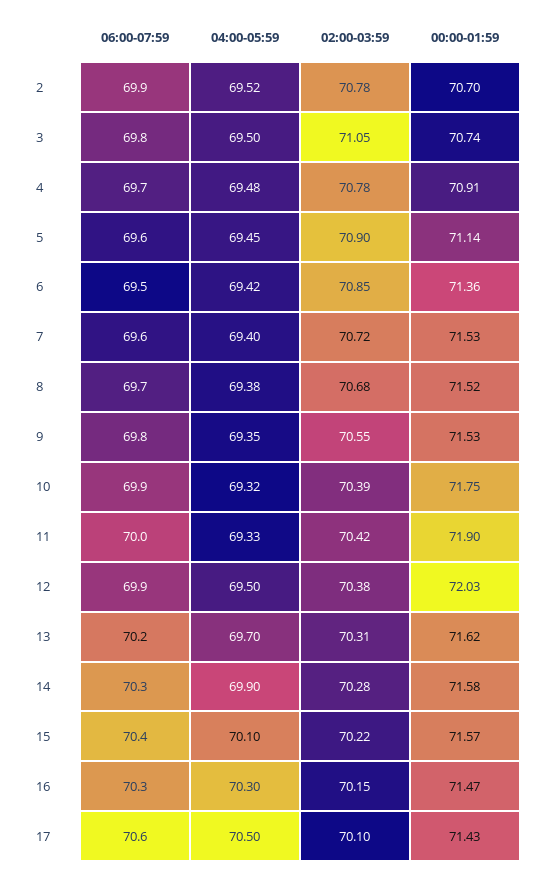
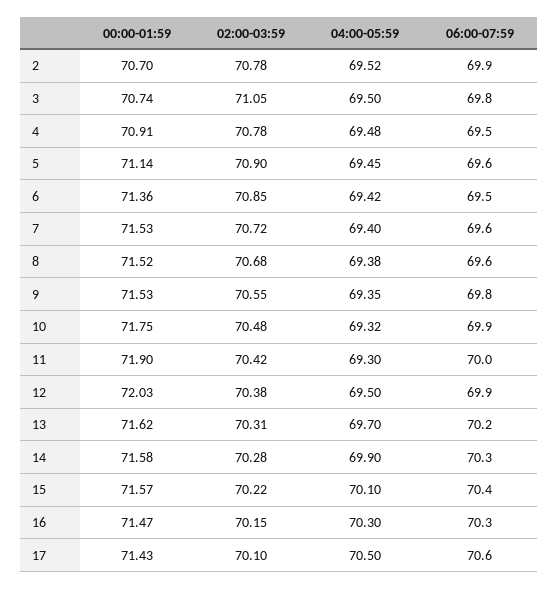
  {
    "06:00-07:59": {
      "2": 69.9,
      "3": 69.8,
-     "4": 69.7,
+     "4": 69.5,
      "5": 69.6,
      "6": 69.5,
      "7": 69.6,
-     "8": 69.7,
+     "8": 69.6,
      "9": 69.8,
      "10": 69.9,
      "11": 70,
      "12": 69.9,
      "13": 70.2,
      "14": 70.3,
      "15": 70.4,
      "16": 70.3,
      "17": 70.6
    },
    "04:00-05:59": {
      "2": 69.52,
      "3": 69.5,
      "4": 69.48,
      "5": 69.45,
      "6": 69.42,
      "7": 69.4,
      "8": 69.38,
      "9": 69.35,
      "10": 69.32,
-     "11": 69.33,
+     "11": 69.3,
      "12": 69.5,
      "13": 69.7,
      "14": 69.9,
      "15": 70.1,
      "16": 70.3,
      "17": 70.5
    },
    "02:00-03:59": {
      "2": 70.78,
      "3": 71.05,
      "4": 70.78,
      "5": 70.9,
      "6": 70.85,
      "7": 70.72,
      "8": 70.68,
      "9": 70.55,
-     "10": 70.39,
+     "10": 70.48,
      "11": 70.42,
      "12": 70.38,
      "13": 70.31,
      "14": 70.28,
      "15": 70.22,
      "16": 70.15,
      "17": 70.1
    },
    "00:00-01:59": {
      "2": 70.7,
      "3": 70.74,
      "4": 70.91,
      "5": 71.14,
      "6": 71.36,
      "7": 71.53,
      "8": 71.52,
      "9": 71.53,
      "10": 71.75,
      "11": 71.9,
      "12": 72.03,
      "13": 71.62,
      "14": 71.58,
      "15": 71.57,
      "16": 71.47,
      "17": 71.43
    }
  }

